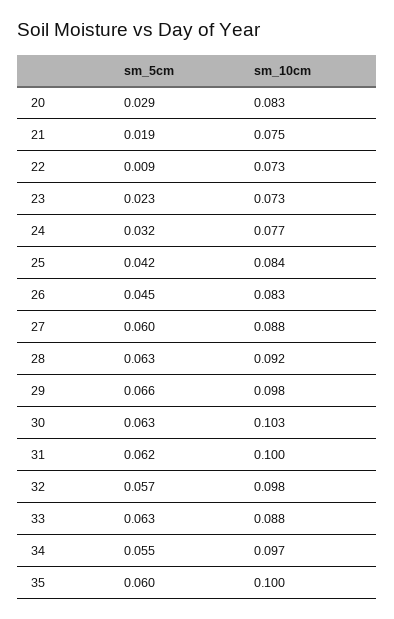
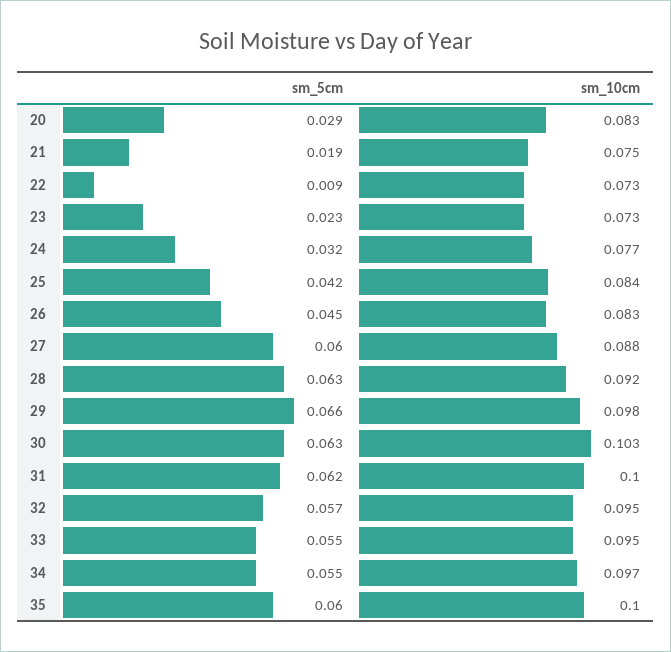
  {
    "sm_5cm": {
      "20": 0.029,
      "21": 0.019,
      "22": 0.009,
      "23": 0.023,
      "24": 0.032,
      "25": 0.042,
      "26": 0.045,
      "27": 0.06,
      "28": 0.063,
      "29": 0.066,
      "30": 0.063,
      "31": 0.062,
      "32": 0.057,
-     "33": 0.063,
+     "33": 0.055,
      "34": 0.055,
      "35": 0.06
    },
    "sm_10cm": {
      "20": 0.083,
      "21": 0.075,
      "22": 0.073,
      "23": 0.073,
      "24": 0.077,
      "25": 0.084,
      "26": 0.083,
      "27": 0.088,
      "28": 0.092,
      "29": 0.098,
      "30": 0.103,
      "31": 0.1,
-     "32": 0.098,
+     "32": 0.095,
-     "33": 0.088,
+     "33": 0.095,
      "34": 0.097,
      "35": 0.1
    }
  }

